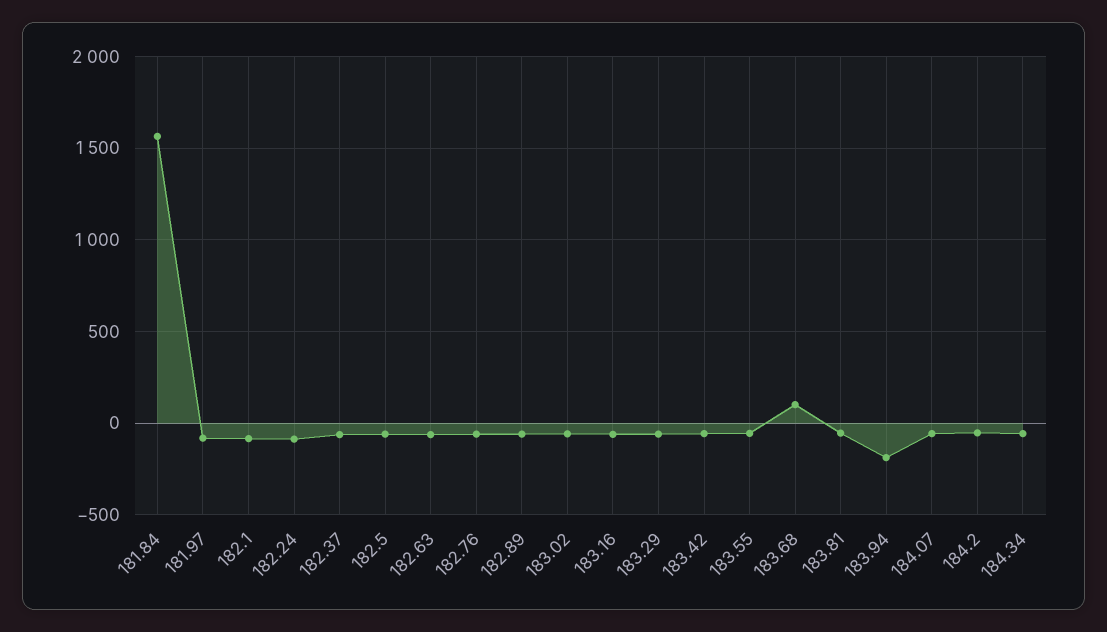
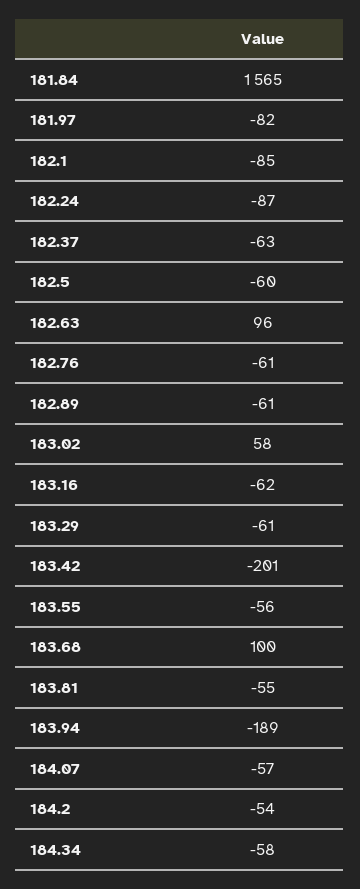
  {
    "181.84": 1565,
    "181.97": -82,
    "182.1": -85,
    "182.24": -87,
    "182.37": -63,
    "182.5": -60,
-   "182.63": -50,
+   "182.63": 96,
    "182.76": -61,
    "182.89": -61,
-   "183.02": -50,
+   "183.02": 58,
    "183.16": -62,
    "183.29": -61,
-   "183.42": -50,
+   "183.42": -201,
    "183.55": -56,
    "183.68": 100,
    "183.81": -55,
    "183.94": -189,
    "184.07": -57,
    "184.2": -54,
    "184.34": -58
  }

